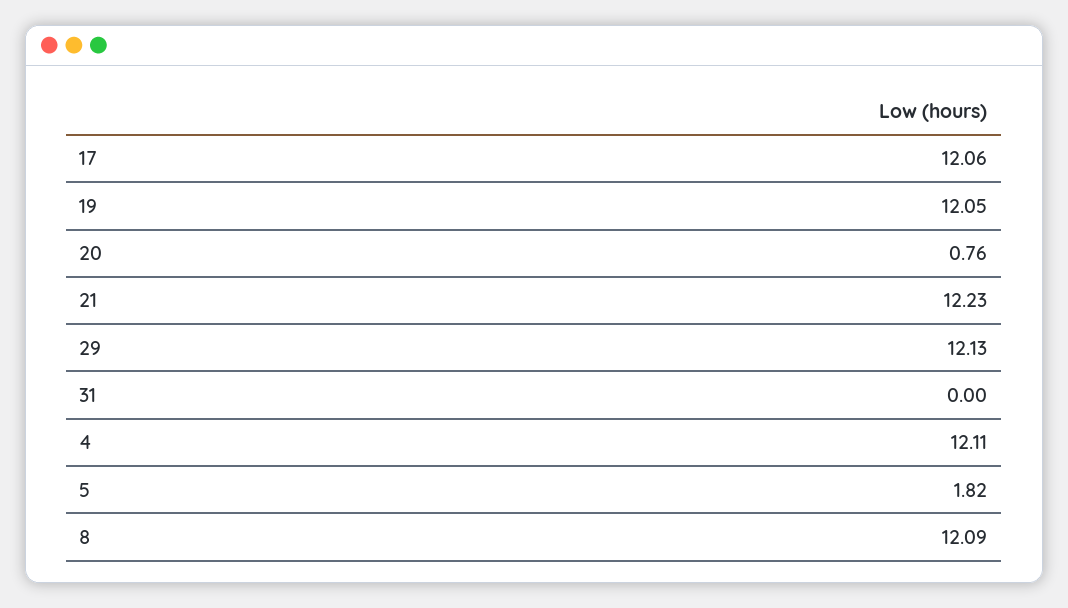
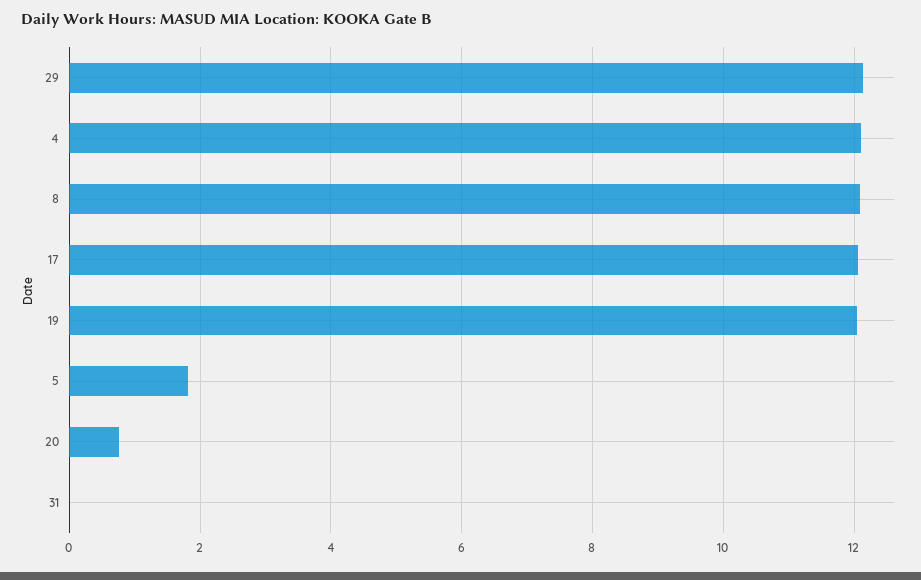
  {
    "17": 12.06,
    "19": 12.05,
    "20": 0.76,
-   "21": 12.23,
    "29": 12.13,
    "31": 0,
    "4": 12.11,
    "5": 1.82,
    "8": 12.09
  }

